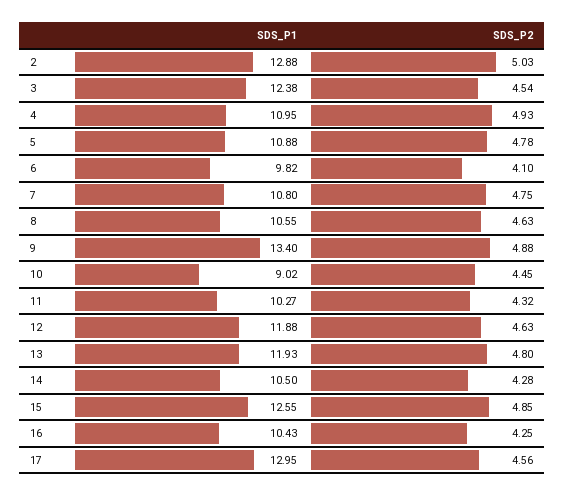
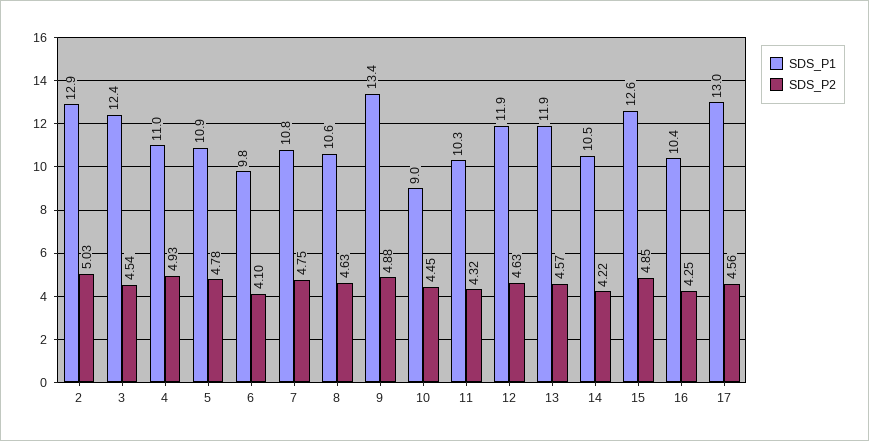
  {
    "SDS_P1": {
      "2": 12.88,
      "3": 12.38,
      "4": 10.95,
      "5": 10.88,
      "6": 9.82,
      "7": 10.8,
      "8": 10.55,
      "9": 13.4,
      "10": 9.02,
      "11": 10.27,
      "12": 11.88,
      "13": 11.93,
      "14": 10.5,
      "15": 12.55,
      "16": 10.43,
      "17": 12.95
    },
    "SDS_P2": {
      "2": 5.03,
      "3": 4.54,
      "4": 4.93,
      "5": 4.78,
      "6": 4.1,
      "7": 4.75,
      "8": 4.63,
      "9": 4.88,
      "10": 4.45,
      "11": 4.32,
      "12": 4.63,
-     "13": 4.8,
+     "13": 4.57,
-     "14": 4.28,
+     "14": 4.22,
      "15": 4.85,
      "16": 4.25,
      "17": 4.56
    }
  }

